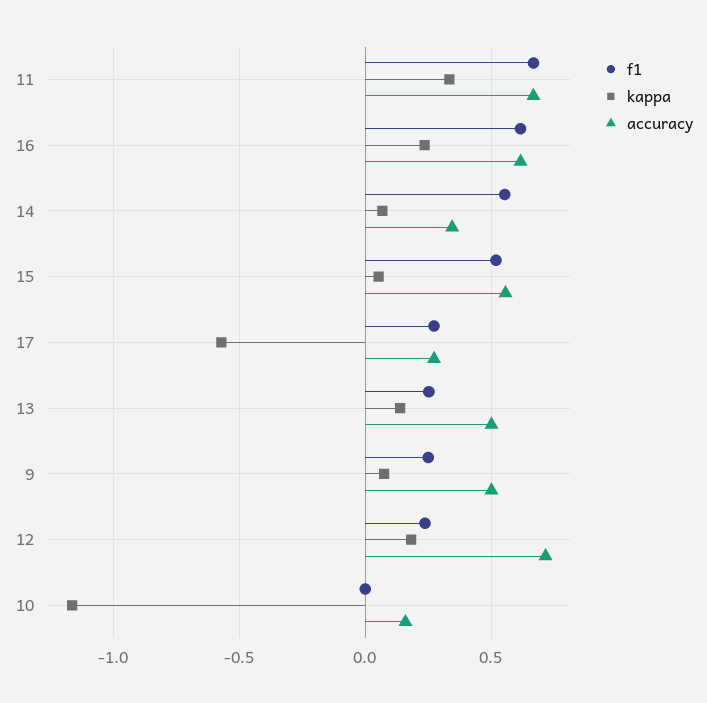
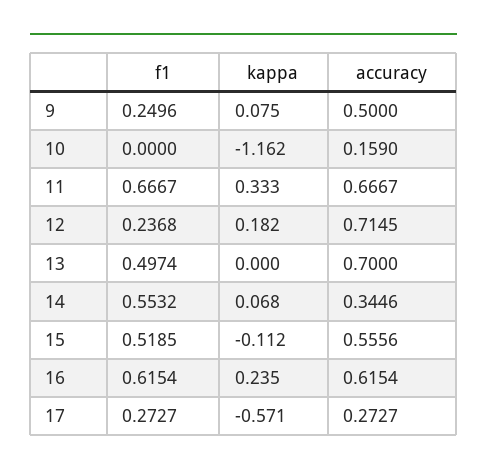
  {
    "f1": {
      "11": 0.6667,
      "16": 0.6154,
      "14": 0.5532,
      "15": 0.5185,
      "17": 0.2727,
-     "13": 0.25,
+     "13": 0.4974,
      "9": 0.2496,
      "12": 0.2368,
      "10": 0
    },
    "kappa": {
      "11": 0.333,
      "16": 0.235,
      "14": 0.068,
-     "15": 0.05,
+     "15": -0.112,
      "17": -0.571,
-     "13": 0.15,
+     "13": 0,
      "9": 0.075,
      "12": 0.182,
      "10": -1.162
    },
    "accuracy": {
      "11": 0.6667,
      "16": 0.6154,
      "14": 0.3446,
      "15": 0.5556,
      "17": 0.2727,
-     "13": 0.5,
+     "13": 0.7,
      "9": 0.5,
      "12": 0.7145,
      "10": 0.159
    }
  }

